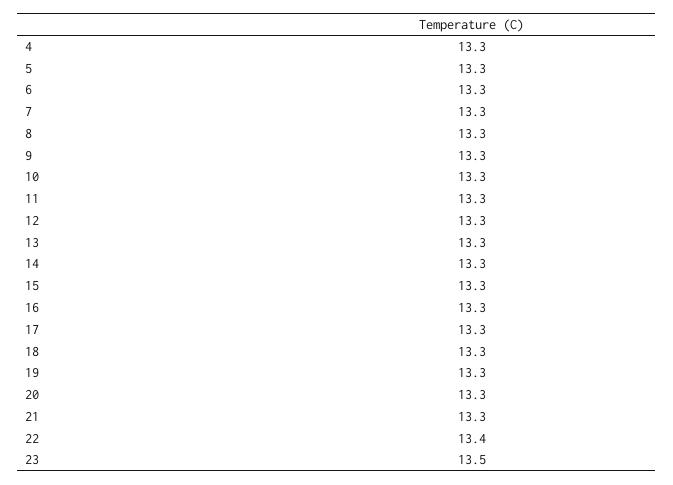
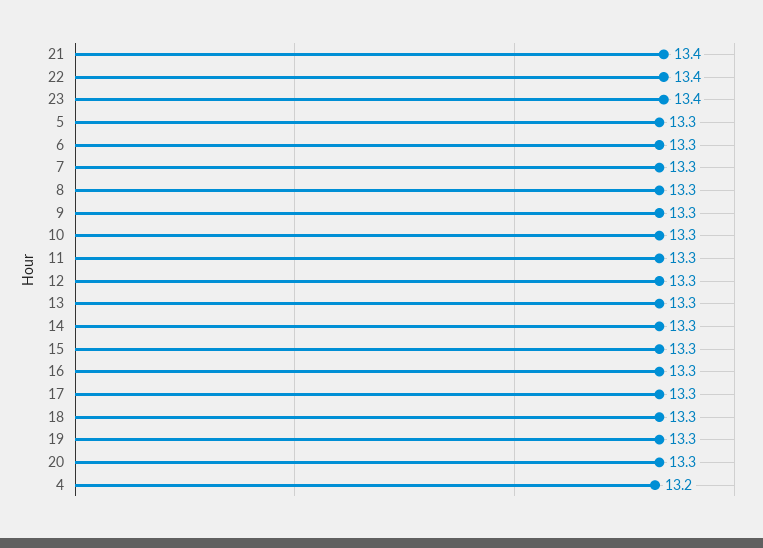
  {
-   "4": 13.3,
+   "4": 13.2,
    "5": 13.3,
    "6": 13.3,
    "7": 13.3,
    "8": 13.3,
    "9": 13.3,
    "10": 13.3,
    "11": 13.3,
    "12": 13.3,
    "13": 13.3,
    "14": 13.3,
    "15": 13.3,
    "16": 13.3,
    "17": 13.3,
    "18": 13.3,
    "19": 13.3,
    "20": 13.3,
-   "21": 13.3,
+   "21": 13.4,
    "22": 13.4,
-   "23": 13.5
+   "23": 13.4
  }

